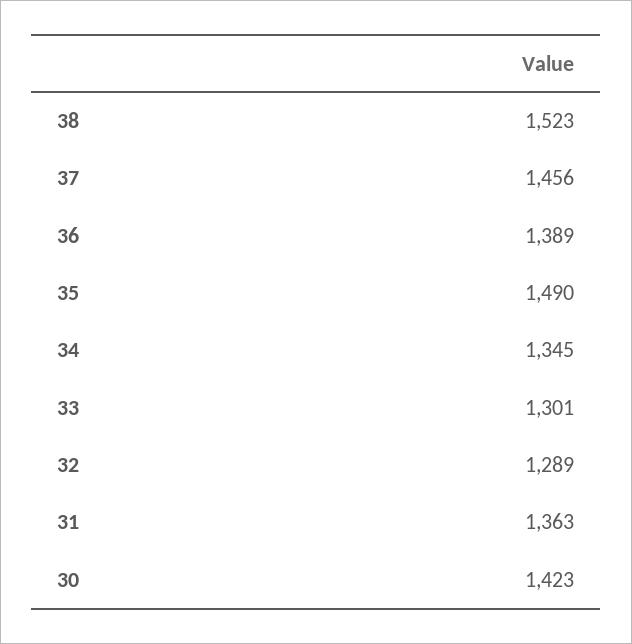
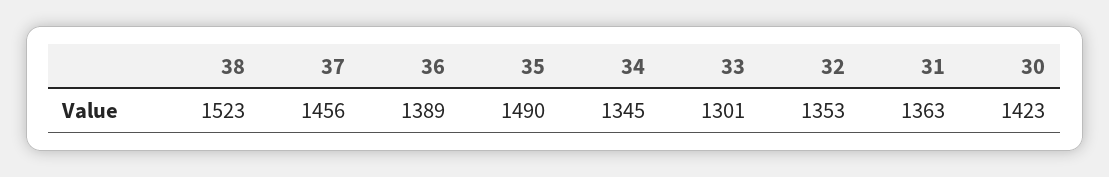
  {
    "38": 1523,
    "37": 1456,
    "36": 1389,
    "35": 1490,
    "34": 1345,
    "33": 1301,
-   "32": 1289,
+   "32": 1353,
    "31": 1363,
    "30": 1423
  }

